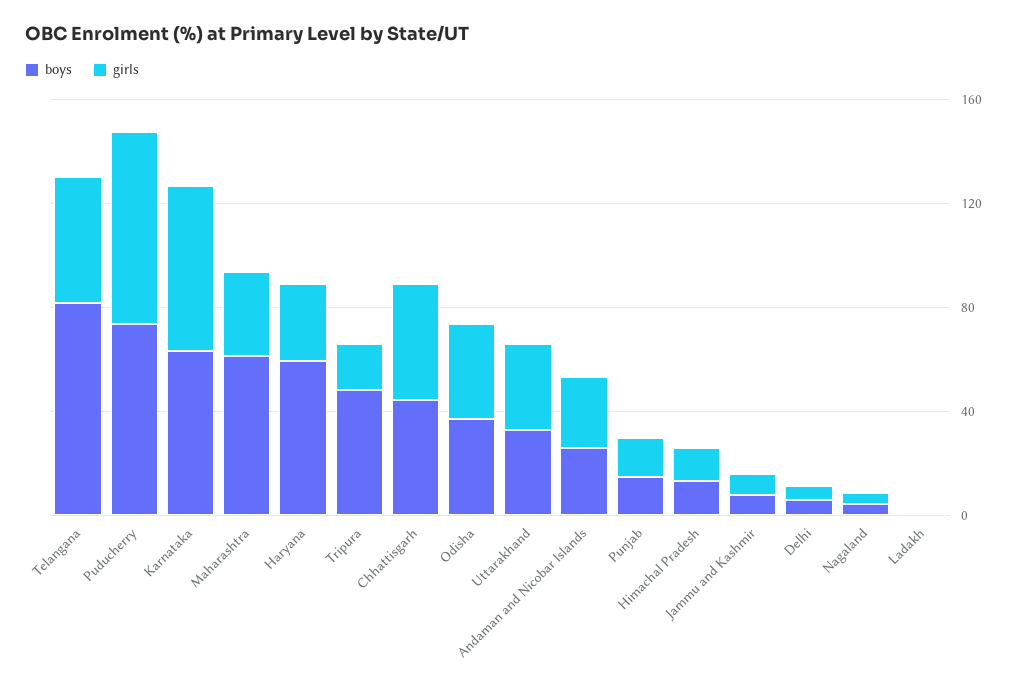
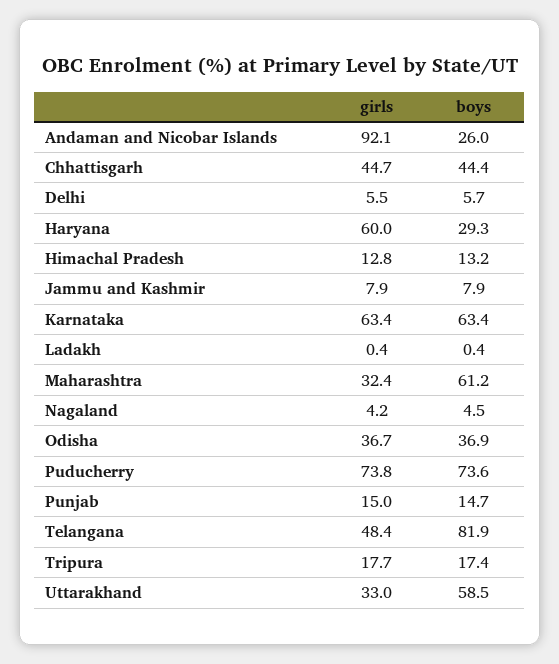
  {
    "boys": {
      "Telangana": 81.9,
      "Puducherry": 73.6,
      "Karnataka": 63.4,
      "Maharashtra": 61.2,
-     "Haryana": 60,
+     "Haryana": 29.3,
-     "Tripura": 50,
+     "Tripura": 17.4,
      "Chhattisgarh": 44.4,
      "Odisha": 36.9,
-     "Uttarakhand": 30,
+     "Uttarakhand": 58.5,
      "Andaman and Nicobar Islands": 26,
      "Punjab": 14.7,
      "Himachal Pradesh": 13.2,
      "Jammu and Kashmir": 7.9,
      "Delhi": 5.7,
      "Nagaland": 4.5,
      "Ladakh": 0.4
    },
    "girls": {
      "Telangana": 48.4,
      "Puducherry": 73.8,
      "Karnataka": 63.4,
      "Maharashtra": 32.4,
-     "Haryana": 30,
+     "Haryana": 60,
      "Tripura": 17.7,
      "Chhattisgarh": 44.7,
      "Odisha": 36.7,
      "Uttarakhand": 33,
-     "Andaman and Nicobar Islands": 30,
+     "Andaman and Nicobar Islands": 92.1,
      "Punjab": 15,
      "Himachal Pradesh": 12.8,
      "Jammu and Kashmir": 7.9,
      "Delhi": 5.5,
      "Nagaland": 4.2,
      "Ladakh": 0.4
    }
  }

